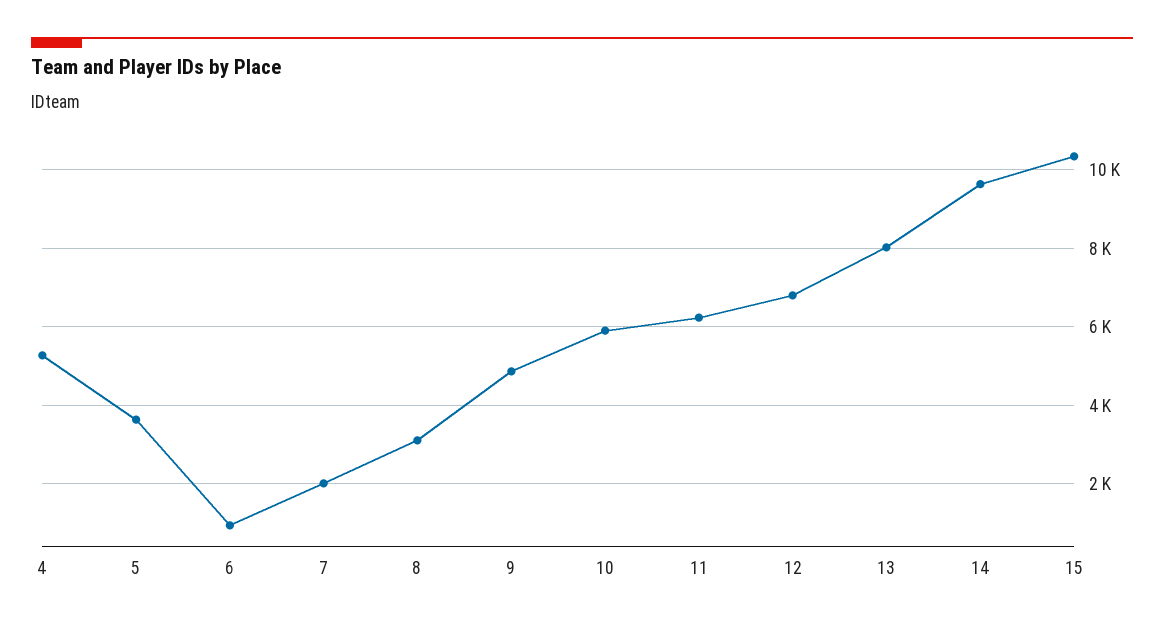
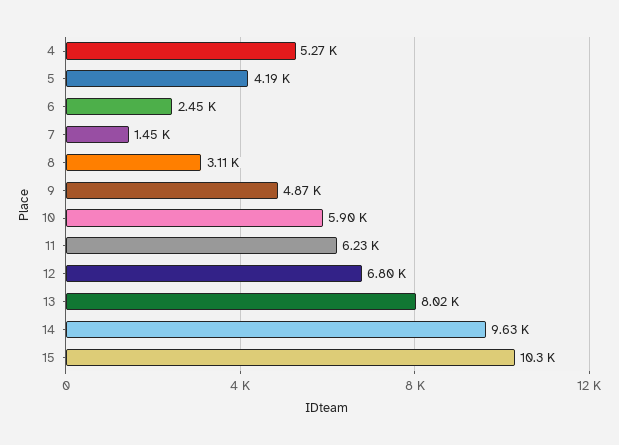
  {
    "4": 5270,
-   "5": 3600,
+   "5": 4190,
-   "6": 1000,
+   "6": 2450,
-   "7": 2000,
+   "7": 1450,
    "8": 3110,
    "9": 4870,
    "10": 5900,
    "11": 6230,
    "12": 6800,
    "13": 8020,
    "14": 9630,
    "15": 10300
  }

